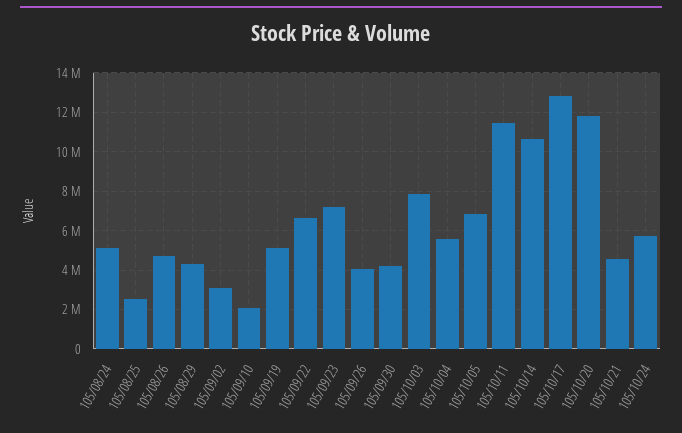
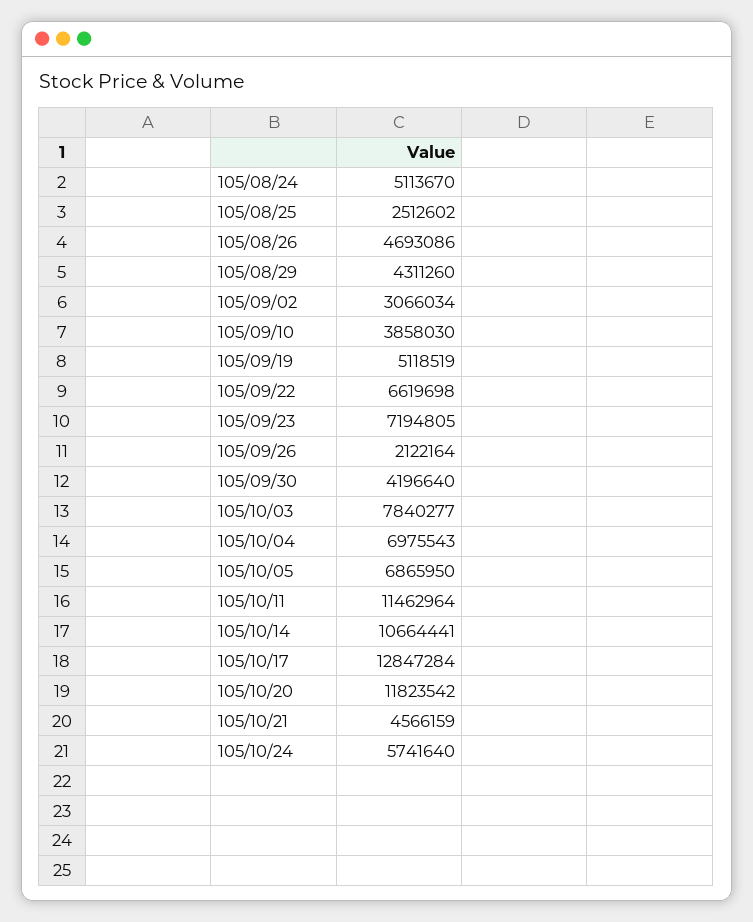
  {
    "105/08/24": 5113670,
    "105/08/25": 2512602,
    "105/08/26": 4693086,
    "105/08/29": 4311260,
    "105/09/02": 3066034,
-   "105/09/10": 2000000,
+   "105/09/10": 3858030,
    "105/09/19": 5118519,
    "105/09/22": 6619698,
    "105/09/23": 7194805,
-   "105/09/26": 4000000,
+   "105/09/26": 2122164,
    "105/09/30": 4196640,
    "105/10/03": 7840277,
-   "105/10/04": 5500000,
+   "105/10/04": 6975543,
    "105/10/05": 6865950,
    "105/10/11": 11462964,
    "105/10/14": 10664441,
    "105/10/17": 12847284,
    "105/10/20": 11823542,
    "105/10/21": 4566159,
    "105/10/24": 5741640
  }

